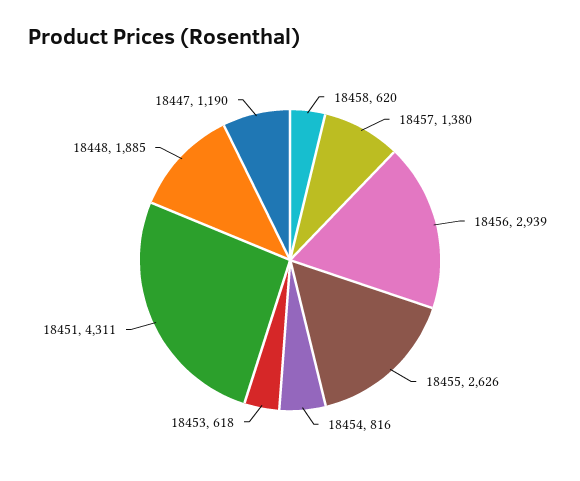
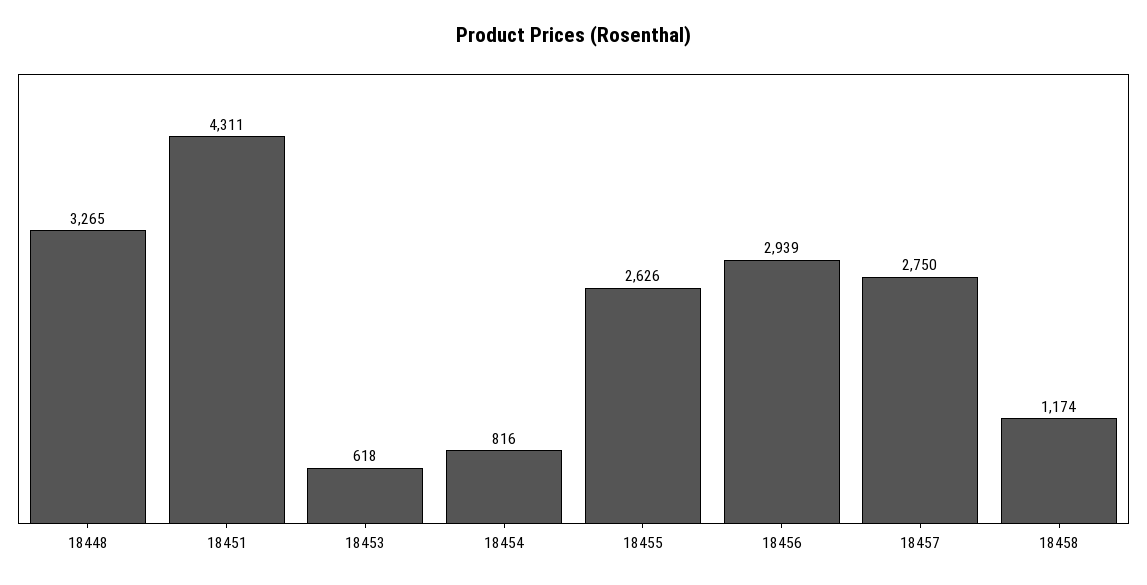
  {
-   "18458": 620,
+   "18458": 1174,
-   "18457": 1380,
+   "18457": 2750,
    "18456": 2939,
    "18455": 2626,
    "18454": 816,
    "18453": 618,
    "18451": 4311,
-   "18448": 1885,
+   "18448": 3265
-   "18447": 1190
  }

